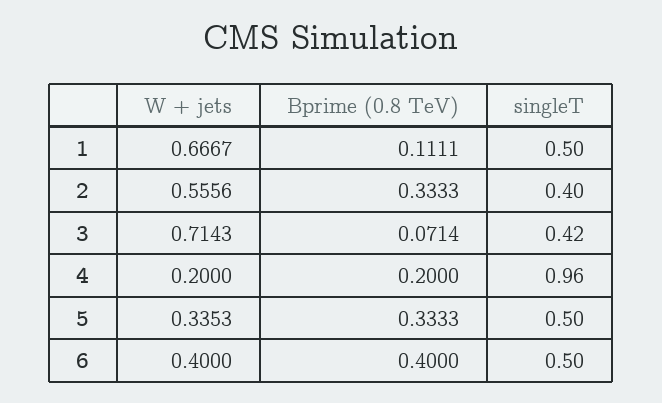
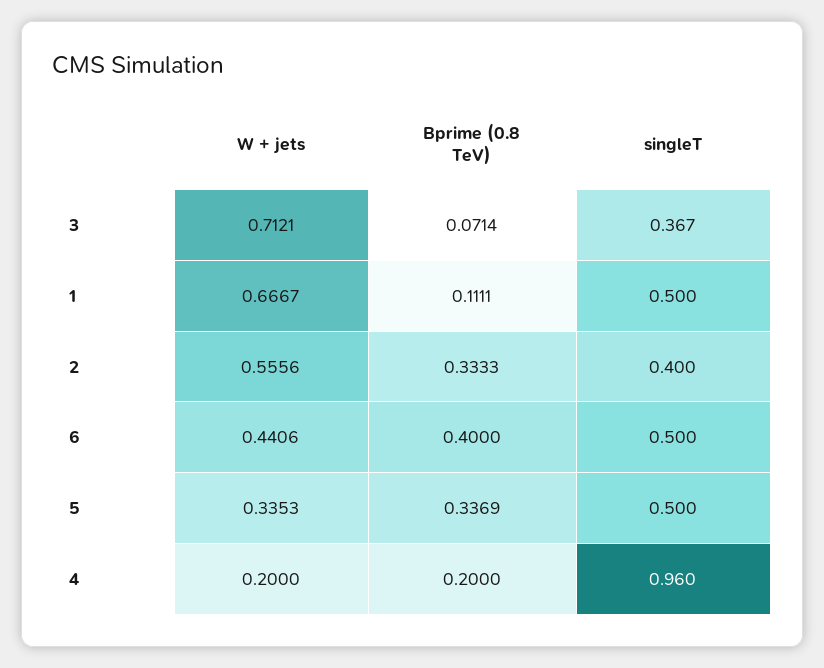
  {
    "W + jets": {
      "1": 0.6667,
      "2": 0.5556,
-     "3": 0.7143,
+     "3": 0.7121,
      "4": 0.2,
      "5": 0.3353,
-     "6": 0.4
+     "6": 0.4406
    },
    "Bprime (0.8 TeV)": {
      "1": 0.1111,
      "2": 0.3333,
      "3": 0.0714,
      "4": 0.2,
-     "5": 0.3333,
+     "5": 0.3369,
      "6": 0.4
    },
    "singleT": {
      "1": 0.5,
      "2": 0.4,
-     "3": 0.42,
+     "3": 0.367,
      "4": 0.96,
      "5": 0.5,
      "6": 0.5
    }
  }

